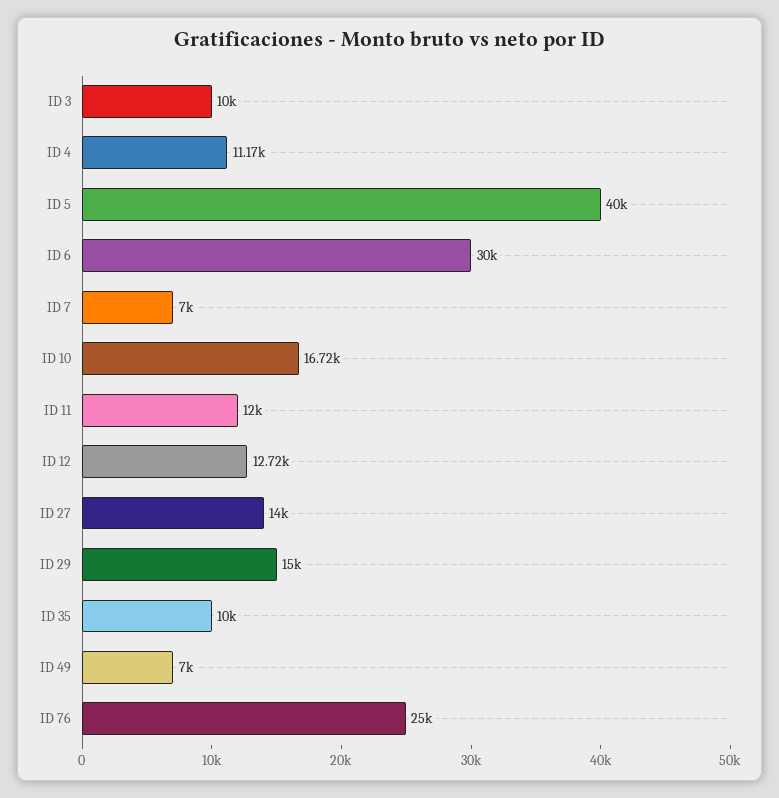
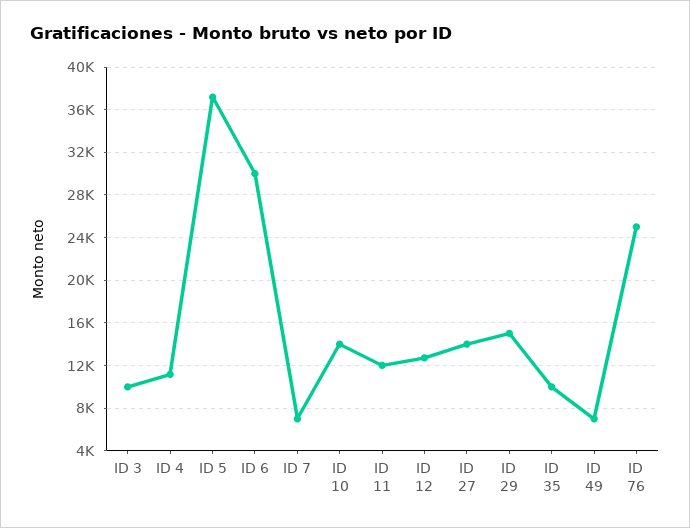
  {
    "ID 3": 10000,
    "ID 4": 11170,
-   "ID 5": 40000,
+   "ID 5": 37000,
    "ID 6": 30000,
    "ID 7": 7000,
-   "ID 10": 16720,
+   "ID 10": 14000,
    "ID 11": 12000,
    "ID 12": 12720,
    "ID 27": 14000,
    "ID 29": 15000,
    "ID 35": 10000,
    "ID 49": 7000,
    "ID 76": 25000
  }

